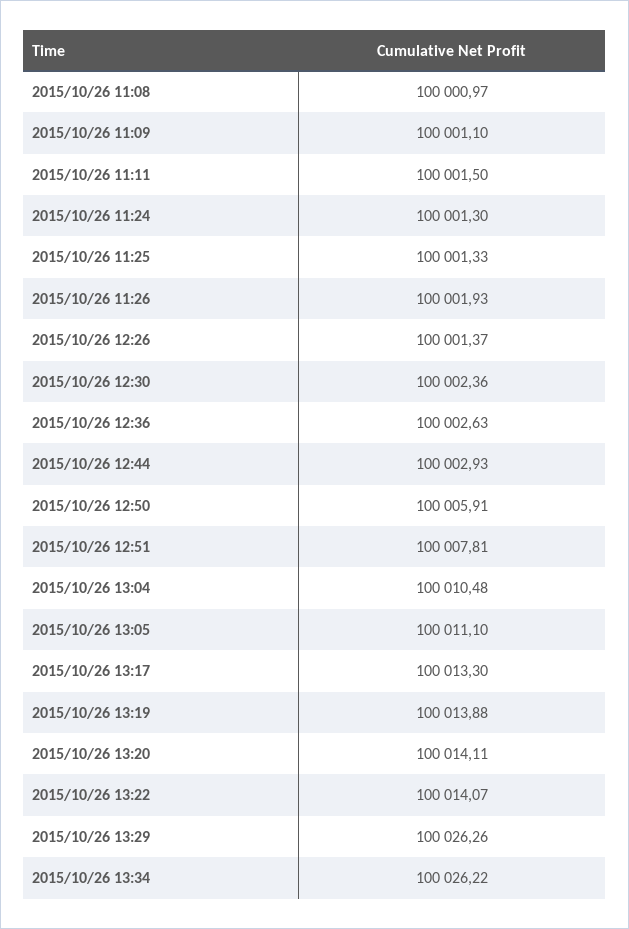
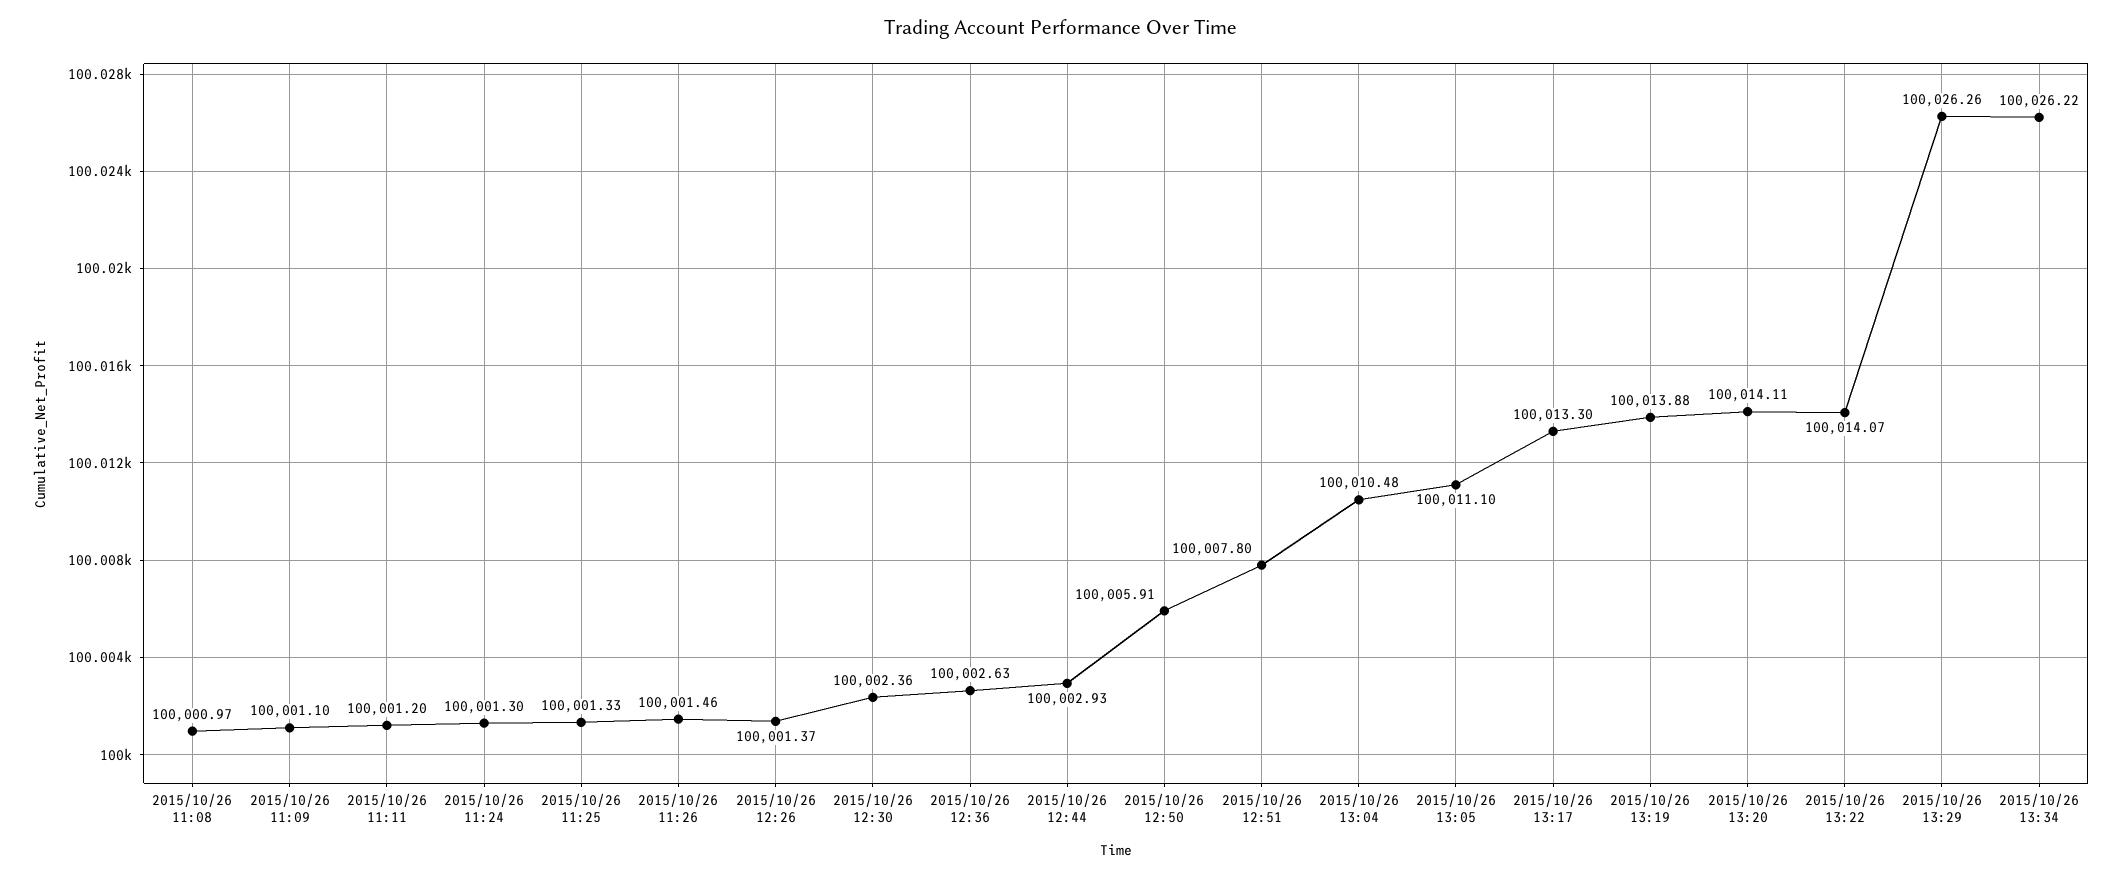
  {
    "2015/10/26 11:08": 100000.97,
    "2015/10/26 11:09": 100001.1,
-   "2015/10/26 11:11": 100001.5,
+   "2015/10/26 11:11": 100001.2,
    "2015/10/26 11:24": 100001.3,
    "2015/10/26 11:25": 100001.33,
-   "2015/10/26 11:26": 100001.93,
+   "2015/10/26 11:26": 100001.46,
    "2015/10/26 12:26": 100001.37,
    "2015/10/26 12:30": 100002.36,
    "2015/10/26 12:36": 100002.63,
    "2015/10/26 12:44": 100002.93,
    "2015/10/26 12:50": 100005.91,
-   "2015/10/26 12:51": 100007.81,
+   "2015/10/26 12:51": 100007.8,
    "2015/10/26 13:04": 100010.48,
    "2015/10/26 13:05": 100011.1,
    "2015/10/26 13:17": 100013.3,
    "2015/10/26 13:19": 100013.88,
    "2015/10/26 13:20": 100014.11,
    "2015/10/26 13:22": 100014.07,
    "2015/10/26 13:29": 100026.26,
    "2015/10/26 13:34": 100026.22
  }

